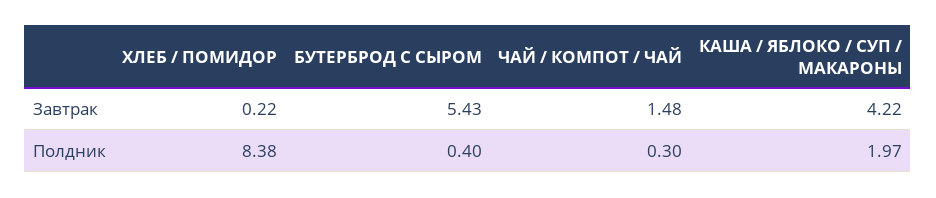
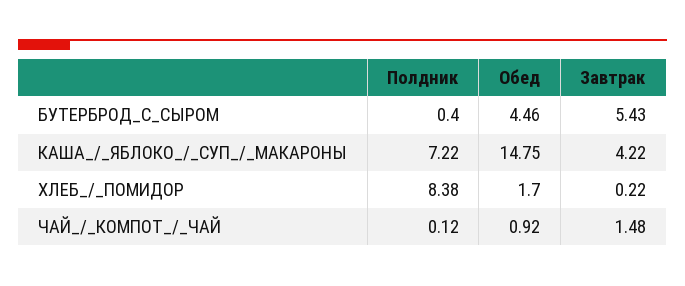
  {
    "ХЛЕБ / ПОМИДОР": {
      "Завтрак": 0.22,
-     "Полдник": 8.38
+     "Полдник": 8.38,
+     "Обед": 1.7
    },
    "БУТЕРБРОД С СЫРОМ": {
      "Завтрак": 5.43,
-     "Полдник": 0.4
+     "Полдник": 0.4,
+     "Обед": 4.46
    },
    "ЧАЙ / КОМПОТ / ЧАЙ": {
      "Завтрак": 1.48,
-     "Полдник": 0.3
+     "Полдник": 0.12,
+     "Обед": 0.92
    },
    "КАША / ЯБЛОКО / СУП / МАКАРОНЫ": {
      "Завтрак": 4.22,
-     "Полдник": 1.97
+     "Полдник": 7.22,
+     "Обед": 14.75
    }
  }

